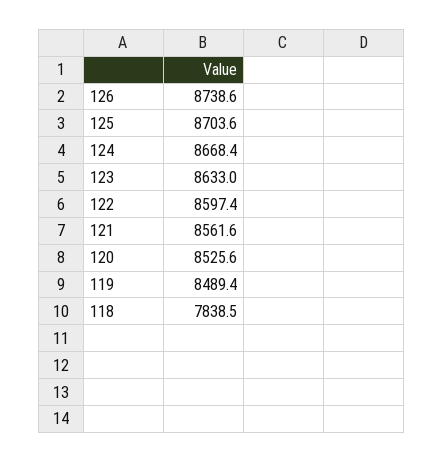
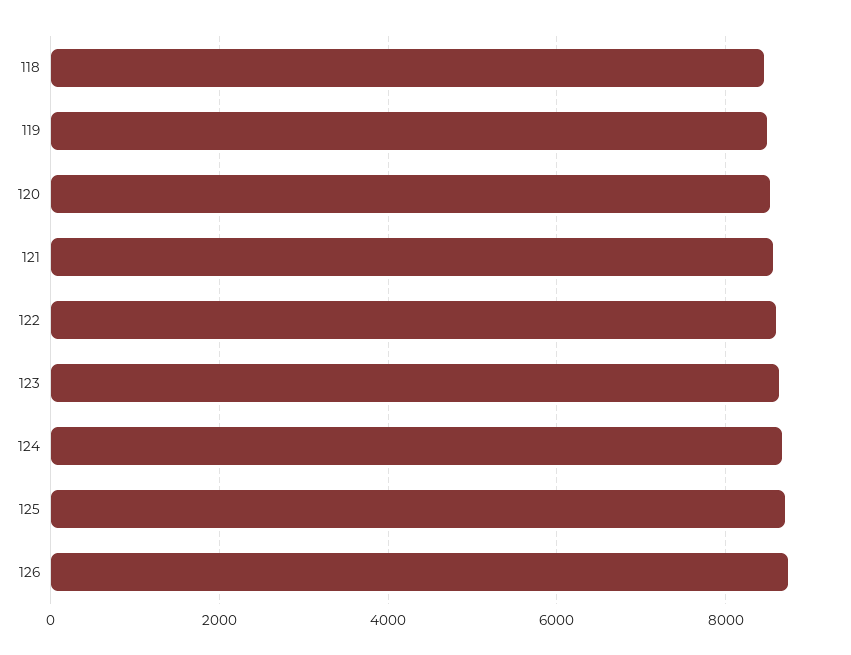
  {
    "126": 8738.6,
    "125": 8703.6,
    "124": 8668.4,
    "123": 8633,
    "122": 8597.4,
    "121": 8561.6,
    "120": 8525.6,
    "119": 8489.4,
-   "118": 7838.5
+   "118": 8400
  }

